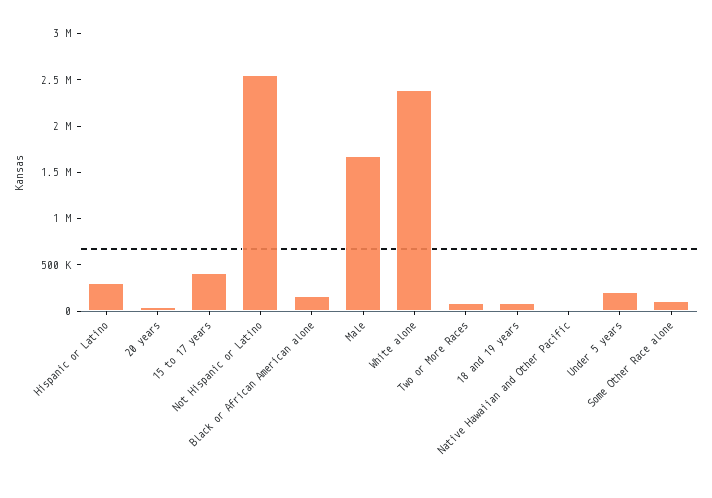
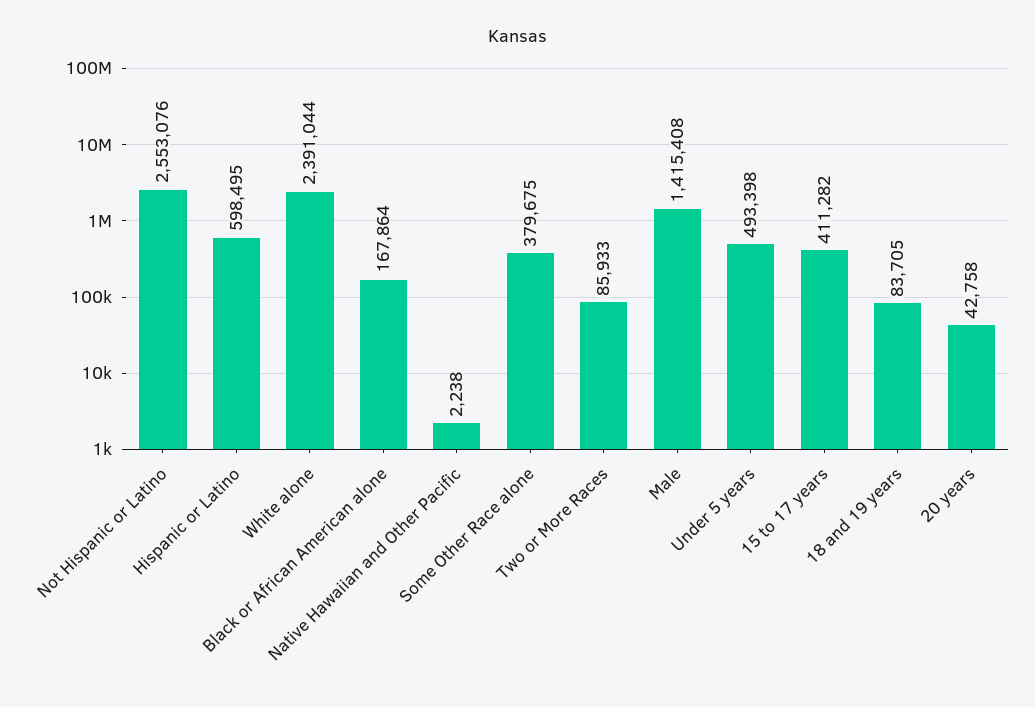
  {
-   "Hispanic or Latino": 300000,
+   "Hispanic or Latino": 598495,
    "20 years": 42758,
    "15 to 17 years": 411282,
    "Not Hispanic or Latino": 2553076,
    "Black or African American alone": 167864,
-   "Male": 1700000,
+   "Male": 1415408,
    "White alone": 2391044,
    "Two or More Races": 85933,
    "18 and 19 years": 83705,
    "Native Hawaiian and Other Pacific": 2238,
-   "Under 5 years": 200000,
+   "Under 5 years": 493398,
-   "Some Other Race alone": 100000
+   "Some Other Race alone": 379675
  }

